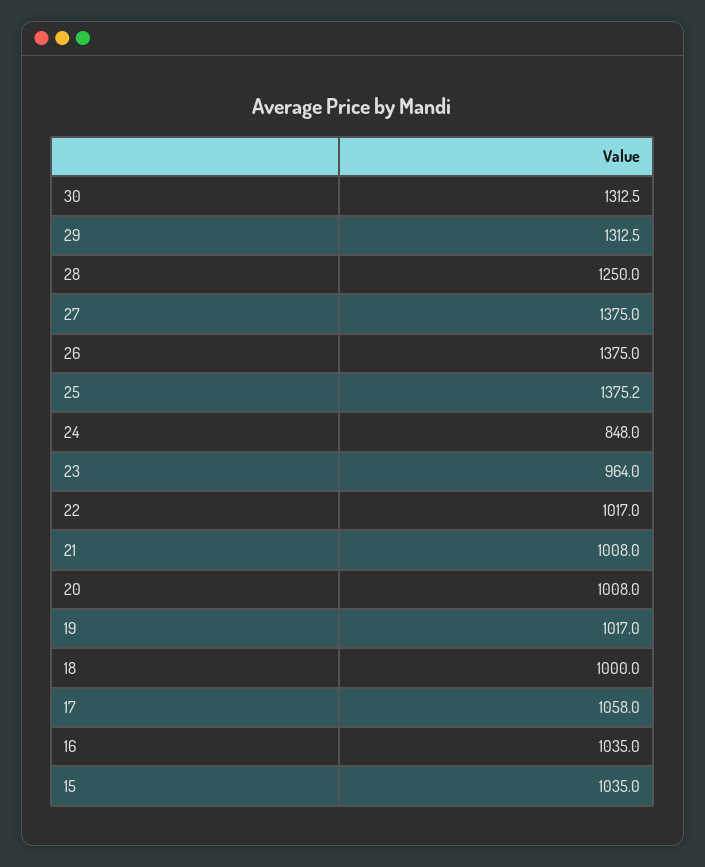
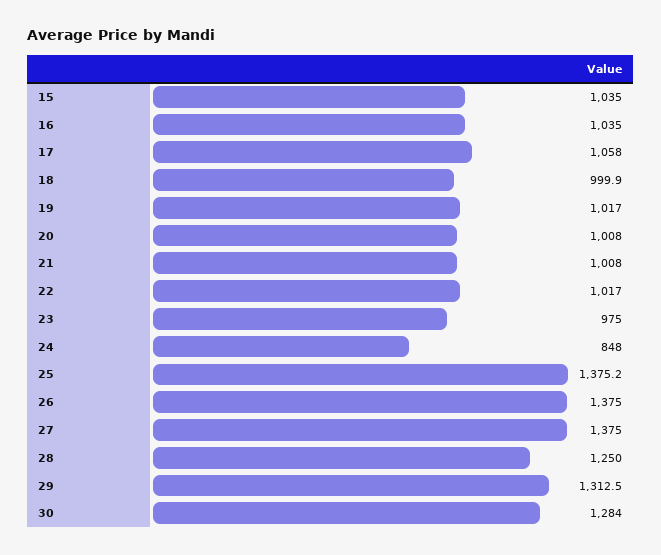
  {
-   "30": 1312.5,
+   "30": 1284,
    "29": 1312.5,
    "28": 1250,
    "27": 1375,
    "26": 1375,
    "25": 1375.2,
    "24": 848,
-   "23": 964,
+   "23": 975,
    "22": 1017,
    "21": 1008,
    "20": 1008,
    "19": 1017,
-   "18": 1000,
+   "18": 999.9,
    "17": 1058,
    "16": 1035,
    "15": 1035
  }

